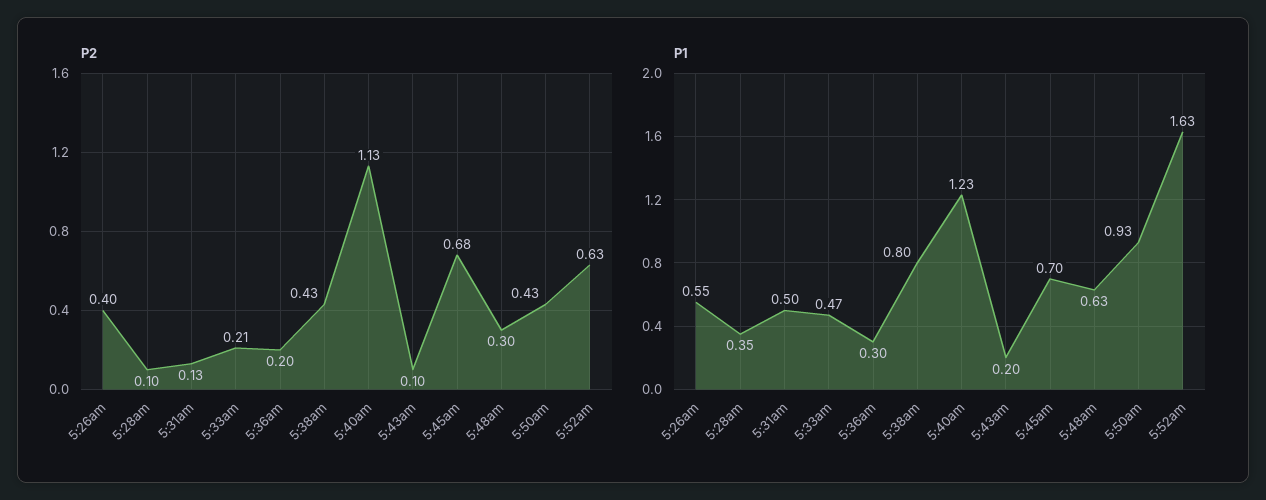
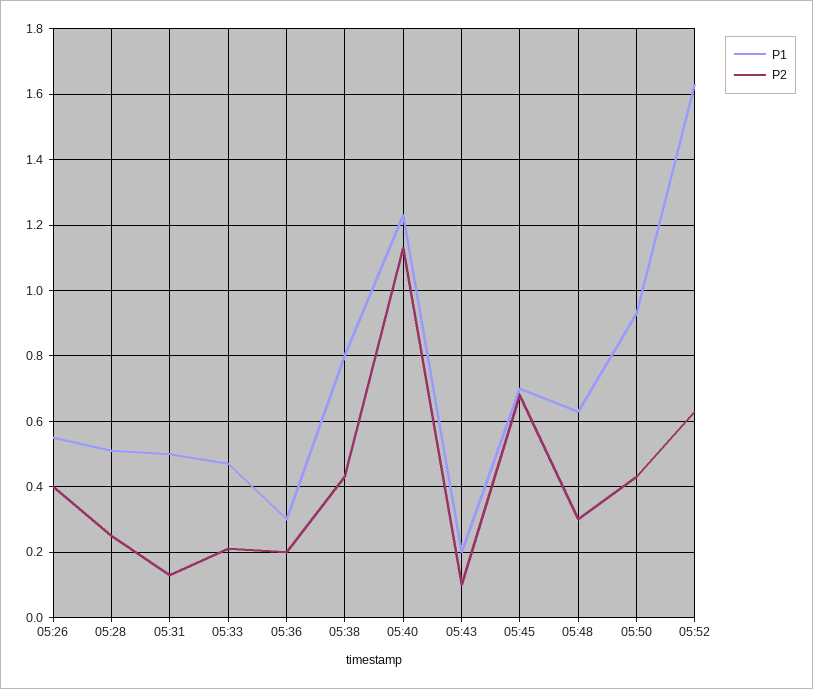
  {
    "P2": {
      "5:26am": 0.4,
-     "5:28am": 0.1,
+     "5:28am": 0.25,
      "5:31am": 0.13,
      "5:33am": 0.21,
      "5:36am": 0.2,
      "5:38am": 0.43,
      "5:40am": 1.13,
      "5:43am": 0.1,
      "5:45am": 0.68,
      "5:48am": 0.3,
      "5:50am": 0.43,
      "5:52am": 0.63
    },
    "P1": {
      "5:26am": 0.55,
-     "5:28am": 0.35,
+     "5:28am": 0.5,
      "5:31am": 0.5,
      "5:33am": 0.47,
      "5:36am": 0.3,
      "5:38am": 0.8,
      "5:40am": 1.23,
      "5:43am": 0.2,
      "5:45am": 0.7,
      "5:48am": 0.63,
      "5:50am": 0.93,
      "5:52am": 1.63
    }
  }

